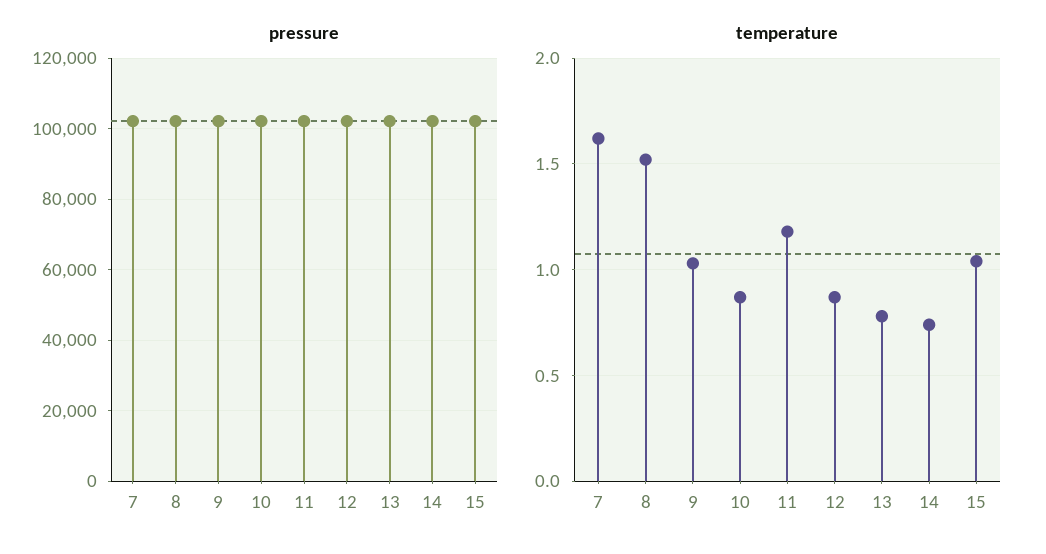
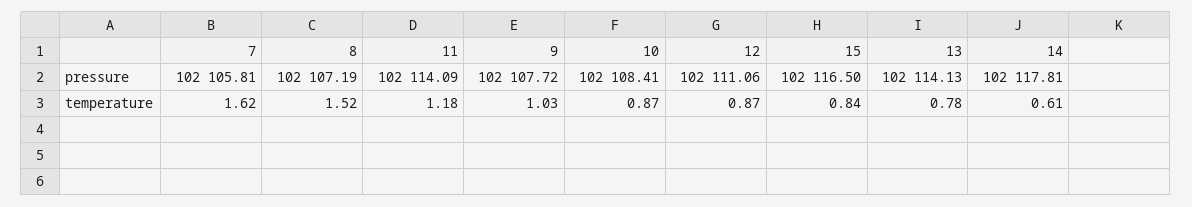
  {
    "pressure": {
      "7": 102105.81,
      "8": 102107.19,
      "9": 102107.72,
      "10": 102108.41,
      "11": 102114.09,
      "12": 102111.06,
      "13": 102114.13,
      "14": 102117.81,
      "15": 102116.5
    },
    "temperature": {
      "7": 1.62,
      "8": 1.52,
      "9": 1.03,
      "10": 0.87,
      "11": 1.18,
      "12": 0.87,
      "13": 0.78,
-     "14": 0.75,
+     "14": 0.61,
-     "15": 1.05
+     "15": 0.84
    }
  }

